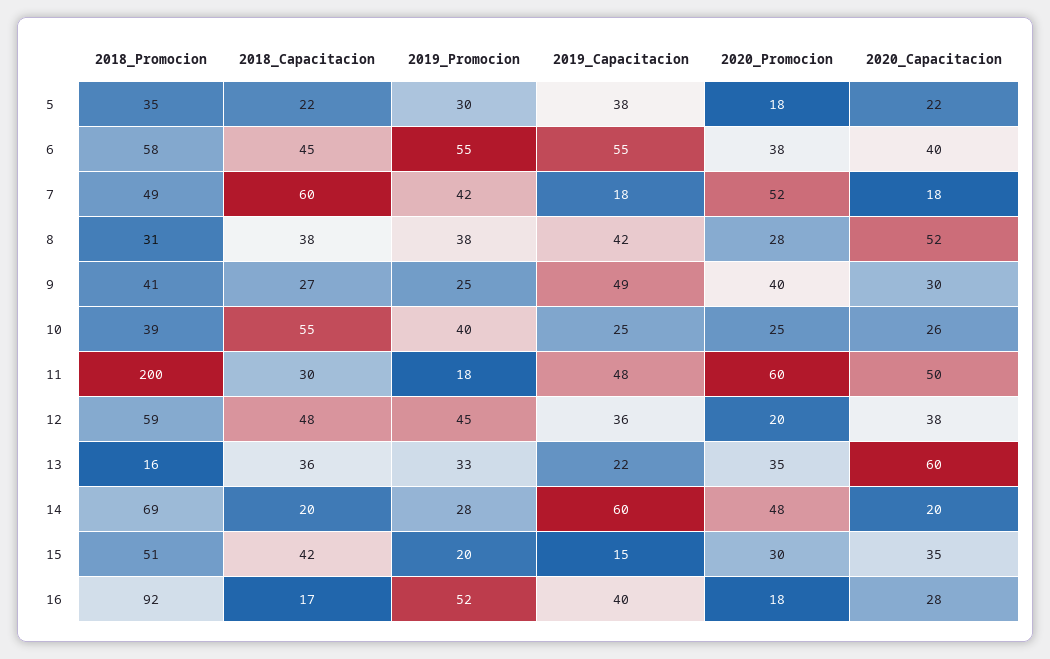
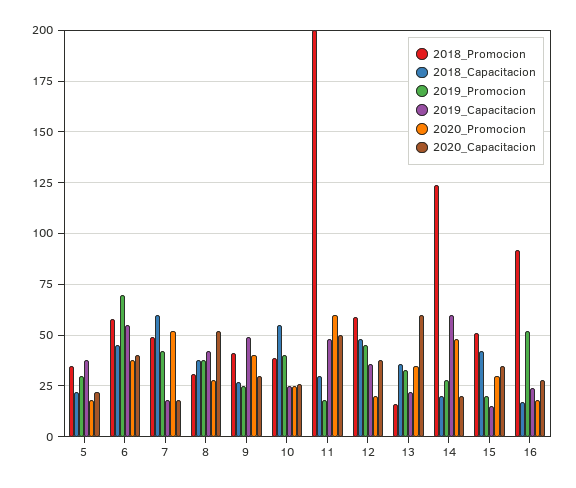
  {
    "2018_Promocion": {
      "5": 35,
      "6": 58,
      "7": 49,
      "8": 31,
      "9": 41,
      "10": 39,
      "11": 200,
      "12": 59,
      "13": 16,
-     "14": 69,
+     "14": 125,
      "15": 51,
      "16": 92
    },
    "2018_Capacitacion": {
      "5": 22,
      "6": 45,
      "7": 60,
      "8": 38,
      "9": 27,
      "10": 55,
      "11": 30,
      "12": 48,
      "13": 36,
      "14": 20,
      "15": 42,
      "16": 17
    },
    "2019_Promocion": {
      "5": 30,
-     "6": 55,
+     "6": 70,
      "7": 42,
      "8": 38,
      "9": 25,
      "10": 40,
      "11": 18,
      "12": 45,
      "13": 33,
      "14": 28,
      "15": 20,
      "16": 52
    },
    "2019_Capacitacion": {
      "5": 38,
      "6": 55,
      "7": 18,
      "8": 42,
      "9": 49,
      "10": 25,
      "11": 48,
      "12": 36,
      "13": 22,
      "14": 60,
      "15": 15,
-     "16": 40
+     "16": 25
    },
    "2020_Promocion": {
      "5": 18,
      "6": 38,
      "7": 52,
      "8": 28,
      "9": 40,
      "10": 25,
      "11": 60,
      "12": 20,
      "13": 35,
      "14": 48,
      "15": 30,
      "16": 18
    },
    "2020_Capacitacion": {
      "5": 22,
      "6": 40,
      "7": 18,
      "8": 52,
      "9": 30,
      "10": 26,
      "11": 50,
      "12": 38,
      "13": 60,
      "14": 20,
      "15": 35,
      "16": 28
    }
  }

